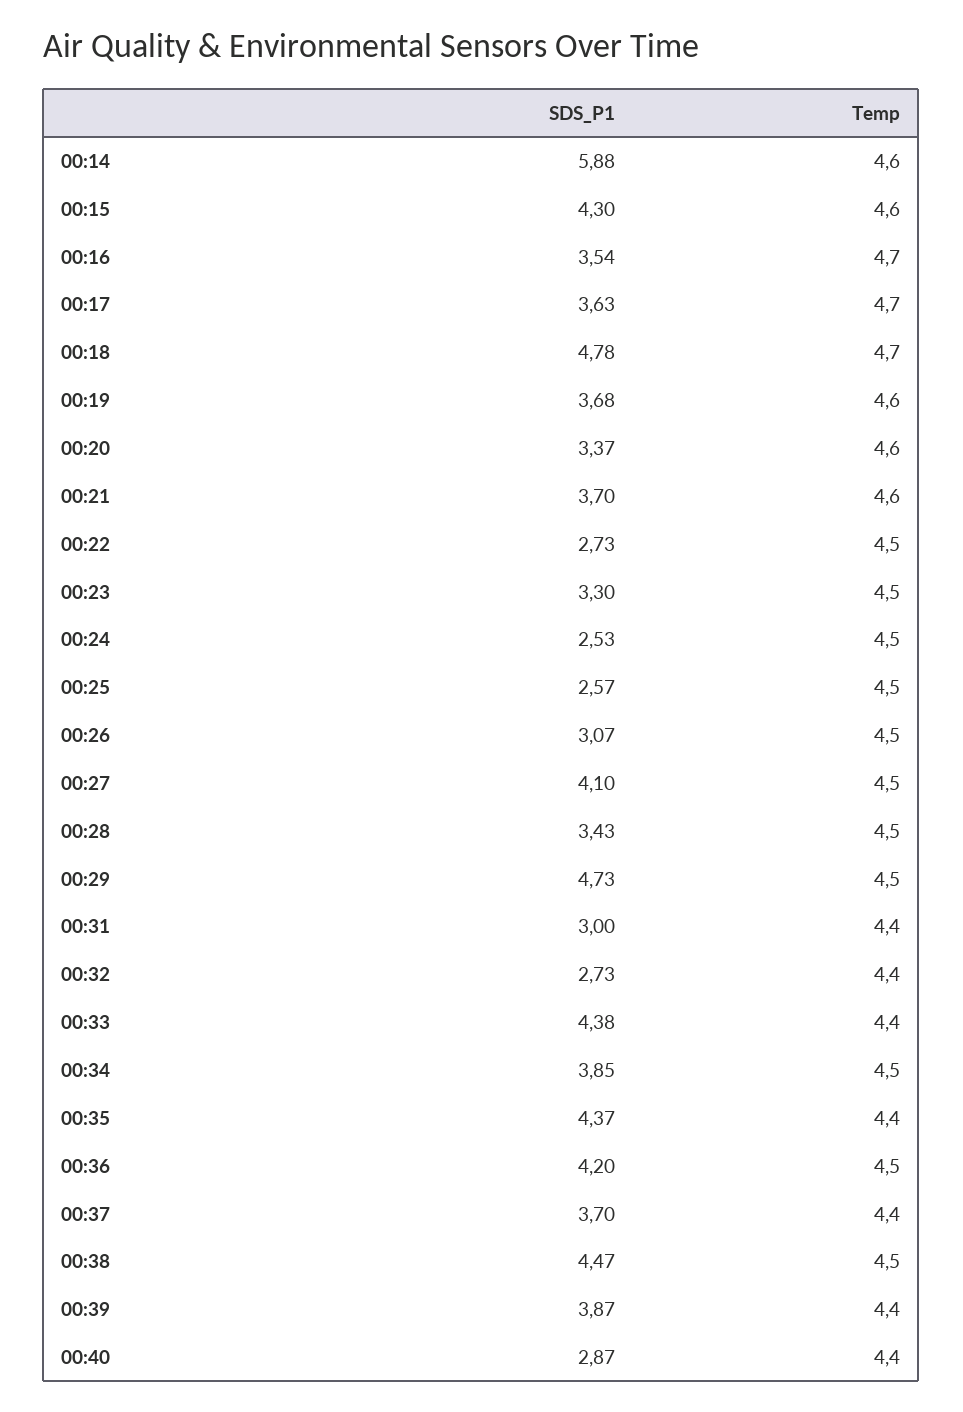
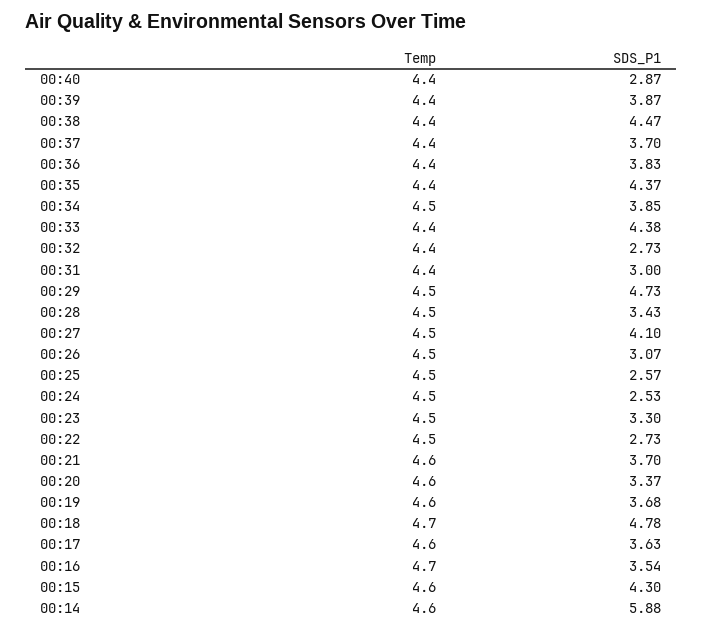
  {
    "SDS_P1": {
      "00:14": 5.88,
      "00:15": 4.3,
      "00:16": 3.54,
      "00:17": 3.63,
      "00:18": 4.78,
      "00:19": 3.68,
      "00:20": 3.37,
      "00:21": 3.7,
      "00:22": 2.73,
      "00:23": 3.3,
      "00:24": 2.53,
      "00:25": 2.57,
      "00:26": 3.07,
      "00:27": 4.1,
      "00:28": 3.43,
      "00:29": 4.73,
      "00:31": 3,
      "00:32": 2.73,
      "00:33": 4.38,
      "00:34": 3.85,
      "00:35": 4.37,
-     "00:36": 4.2,
+     "00:36": 3.83,
      "00:37": 3.7,
      "00:38": 4.47,
      "00:39": 3.87,
      "00:40": 2.87
    },
    "Temp": {
      "00:14": 4.6,
      "00:15": 4.6,
      "00:16": 4.7,
-     "00:17": 4.7,
+     "00:17": 4.6,
      "00:18": 4.7,
      "00:19": 4.6,
      "00:20": 4.6,
      "00:21": 4.6,
      "00:22": 4.5,
      "00:23": 4.5,
      "00:24": 4.5,
      "00:25": 4.5,
      "00:26": 4.5,
      "00:27": 4.5,
      "00:28": 4.5,
      "00:29": 4.5,
      "00:31": 4.4,
      "00:32": 4.4,
      "00:33": 4.4,
      "00:34": 4.5,
      "00:35": 4.4,
-     "00:36": 4.5,
+     "00:36": 4.4,
      "00:37": 4.4,
-     "00:38": 4.5,
+     "00:38": 4.4,
      "00:39": 4.4,
      "00:40": 4.4
    }
  }

